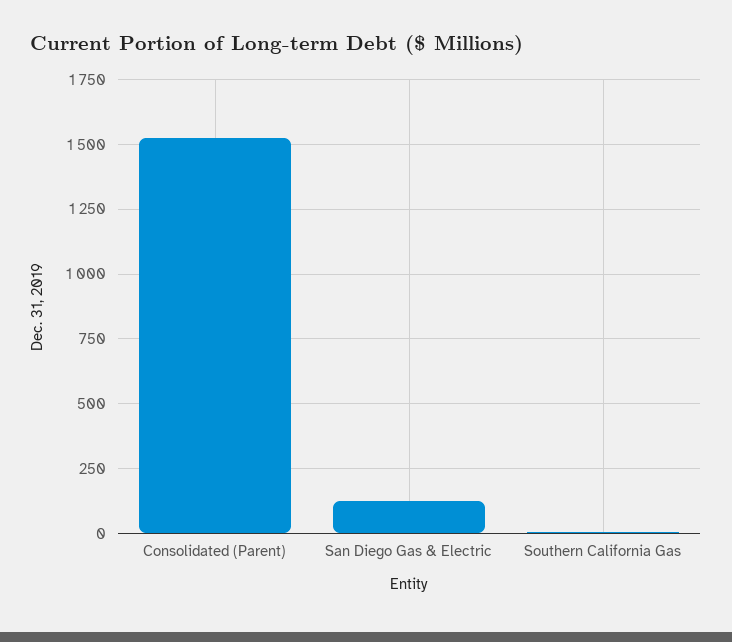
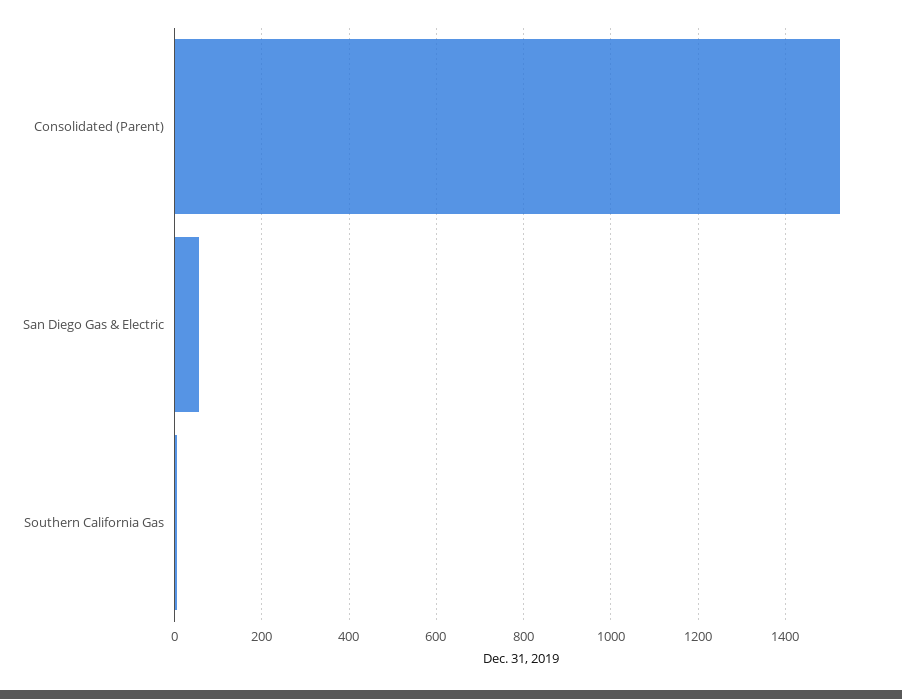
  {
    "Consolidated (Parent)": 1520,
-   "San Diego Gas & Electric": 125,
+   "San Diego Gas & Electric": 60,
    "Southern California Gas": 0
  }

